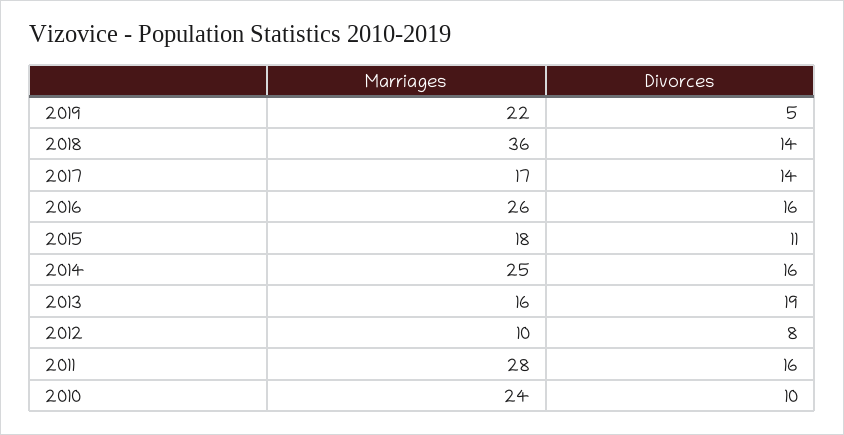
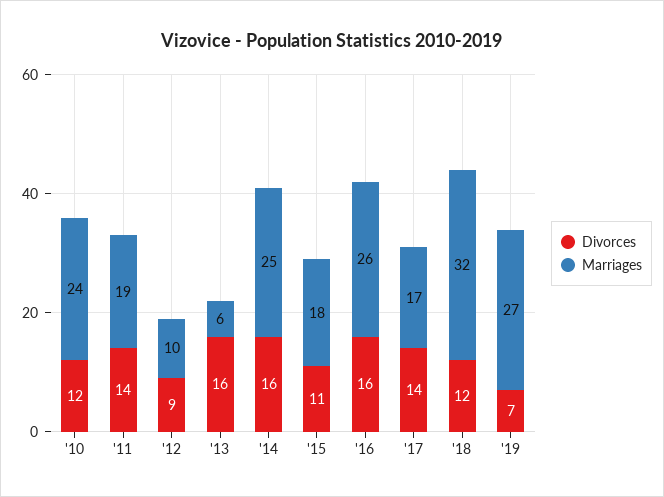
  {
    "Marriages": {
-     "2019": 22,
+     "2019": 27,
-     "2018": 36,
+     "2018": 32,
      "2017": 17,
      "2016": 26,
      "2015": 18,
      "2014": 25,
-     "2013": 16,
+     "2013": 6,
      "2012": 10,
-     "2011": 28,
+     "2011": 19,
      "2010": 24
    },
    "Divorces": {
-     "2019": 5,
+     "2019": 7,
-     "2018": 14,
+     "2018": 12,
      "2017": 14,
      "2016": 16,
      "2015": 11,
      "2014": 16,
-     "2013": 19,
+     "2013": 16,
-     "2012": 8,
+     "2012": 9,
-     "2011": 16,
+     "2011": 14,
-     "2010": 10
+     "2010": 12
    }
  }

